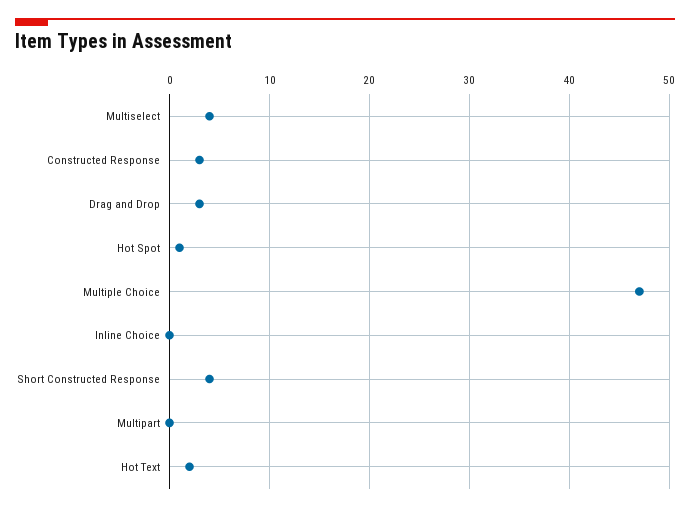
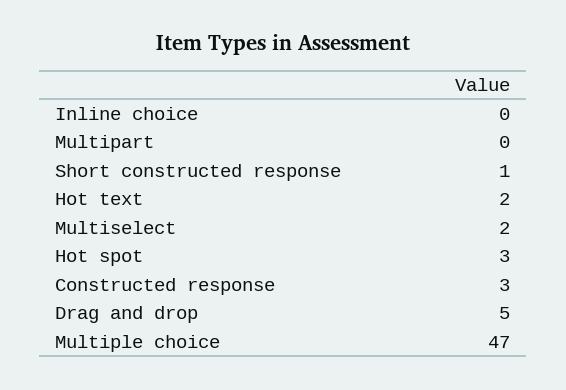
  {
-   "Multiselect": 4,
+   "Multiselect": 2,
    "Constructed Response": 3,
-   "Drag and Drop": 3,
+   "Drag and Drop": 5,
-   "Hot Spot": 1,
+   "Hot Spot": 3,
    "Multiple Choice": 47,
    "Inline Choice": 0,
-   "Short Constructed Response": 4,
+   "Short Constructed Response": 1,
    "Multipart": 0,
    "Hot Text": 2
  }

